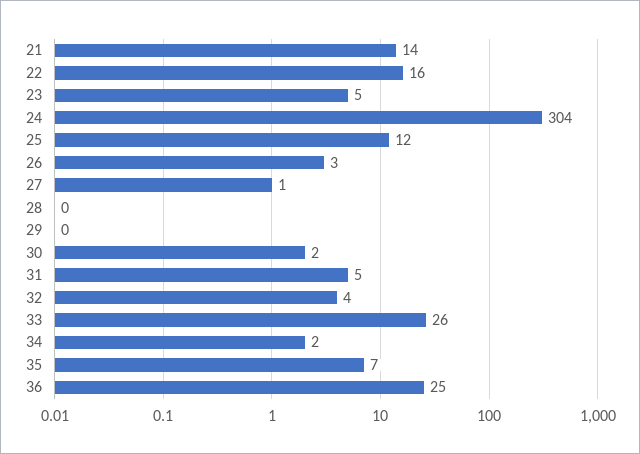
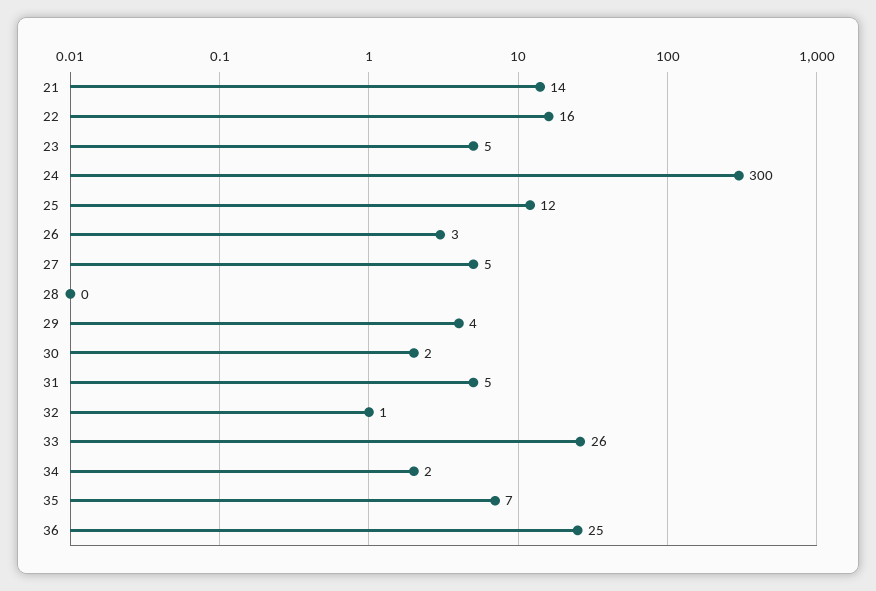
  {
    "21": 14,
    "22": 16,
    "23": 5,
-   "24": 304,
+   "24": 300,
    "25": 12,
    "26": 3,
-   "27": 1,
+   "27": 5,
    "28": 0,
-   "29": 0,
+   "29": 4,
    "30": 2,
    "31": 5,
-   "32": 4,
+   "32": 1,
    "33": 26,
    "34": 2,
    "35": 7,
    "36": 25
  }

